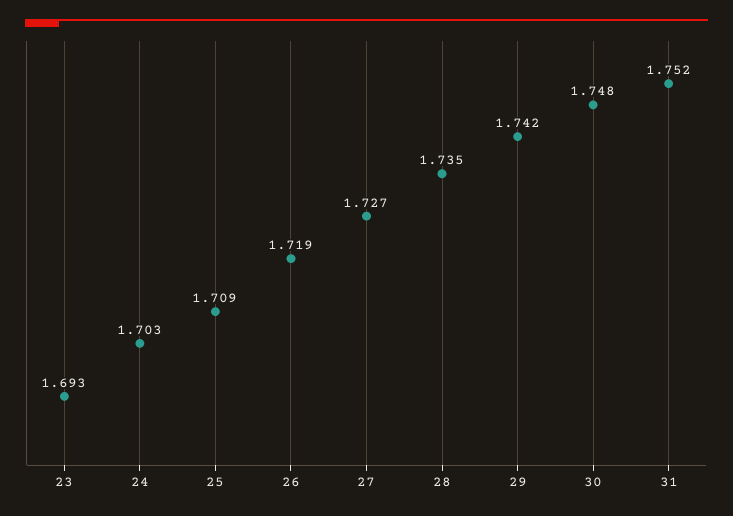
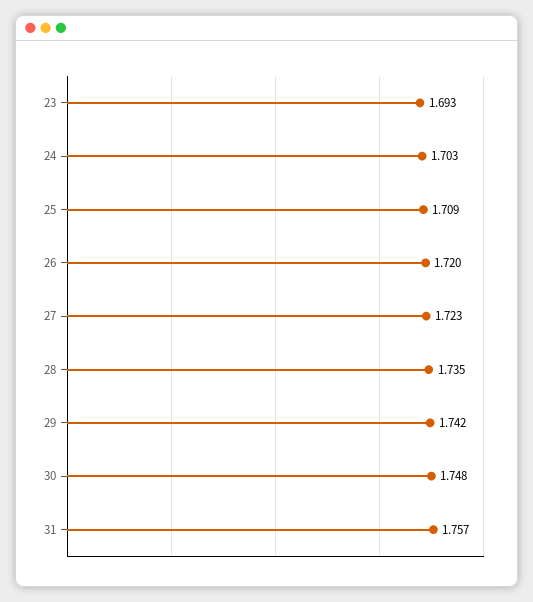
  {
    "23": 1.693,
    "24": 1.703,
    "25": 1.709,
-   "26": 1.719,
+   "26": 1.72,
-   "27": 1.727,
+   "27": 1.723,
    "28": 1.735,
    "29": 1.742,
    "30": 1.748,
-   "31": 1.752
+   "31": 1.757
  }

